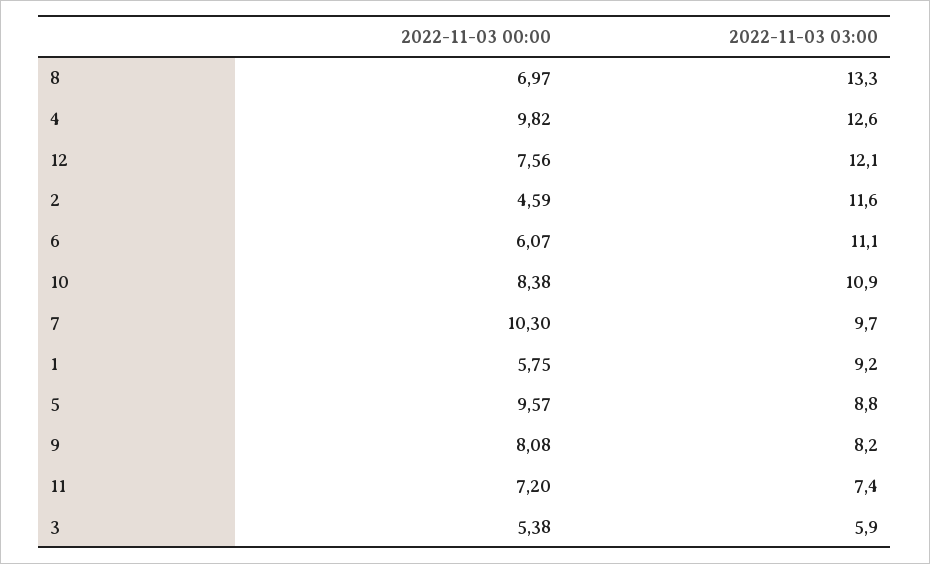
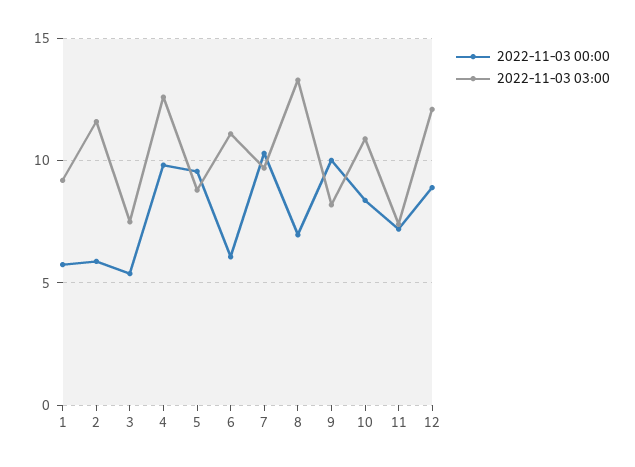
  {
    "2022-11-03 00:00": {
      "8": 6.97,
      "4": 9.82,
-     "12": 7.56,
+     "12": 9,
-     "2": 4.59,
+     "2": 6,
      "6": 6.07,
      "10": 8.38,
      "7": 10.3,
      "1": 5.75,
      "5": 9.57,
-     "9": 8.08,
+     "9": 10,
      "11": 7.2,
      "3": 5.38
    },
    "2022-11-03 03:00": {
      "8": 13.3,
      "4": 12.6,
      "12": 12.1,
      "2": 11.6,
      "6": 11.1,
      "10": 10.9,
      "7": 9.7,
      "1": 9.2,
      "5": 8.8,
      "9": 8.2,
      "11": 7.4,
-     "3": 5.9
+     "3": 7.5
    }
  }

